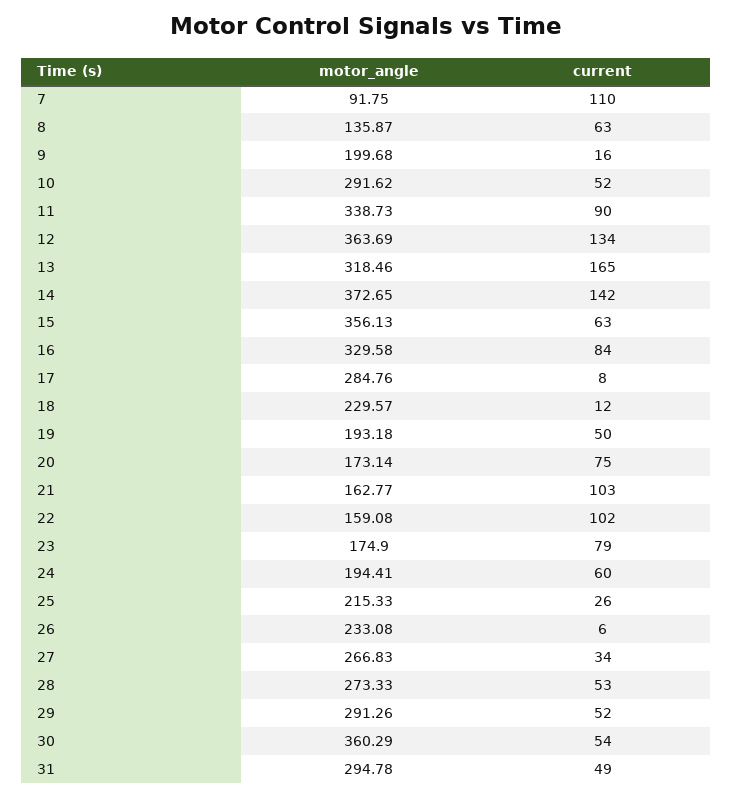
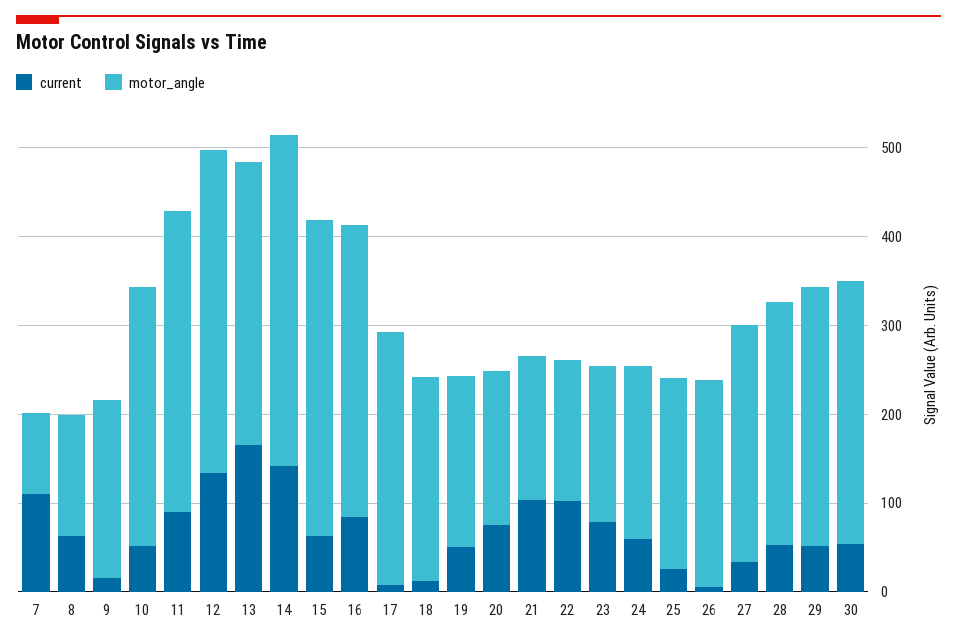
  {
    "motor_angle": {
      "7": 91.75,
      "8": 135.87,
      "9": 199.68,
      "10": 291.62,
      "11": 338.73,
      "12": 363.69,
      "13": 318.46,
      "14": 372.65,
      "15": 356.13,
      "16": 329.58,
      "17": 284.76,
      "18": 229.57,
      "19": 193.18,
      "20": 173.14,
      "21": 162.77,
      "22": 159.08,
      "23": 174.9,
      "24": 194.41,
      "25": 215.33,
      "26": 233.08,
      "27": 266.83,
      "28": 273.33,
      "29": 291.26,
-     "30": 360.29,
+     "30": 300
-     "31": 294.78
    },
    "current": {
      "7": 110,
      "8": 63,
      "9": 16,
      "10": 52,
      "11": 90,
      "12": 134,
      "13": 165,
      "14": 142,
      "15": 63,
      "16": 84,
      "17": 8,
      "18": 12,
      "19": 50,
      "20": 75,
      "21": 103,
      "22": 102,
      "23": 79,
      "24": 60,
      "25": 26,
      "26": 6,
      "27": 34,
      "28": 53,
      "29": 52,
-     "30": 54,
+     "30": 54
-     "31": 49
    }
  }

